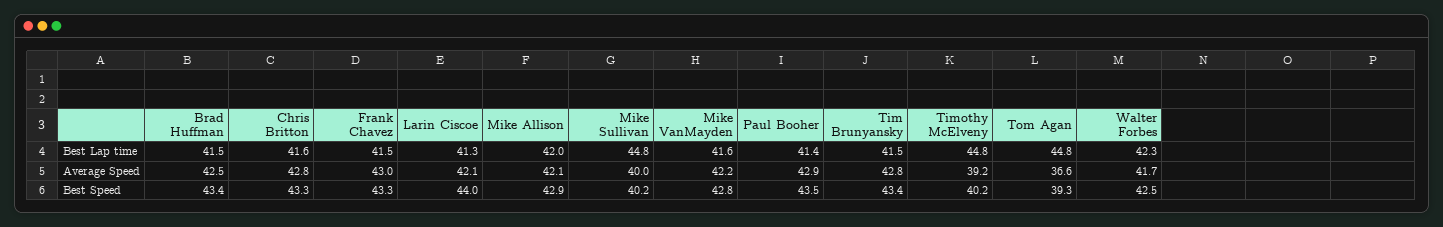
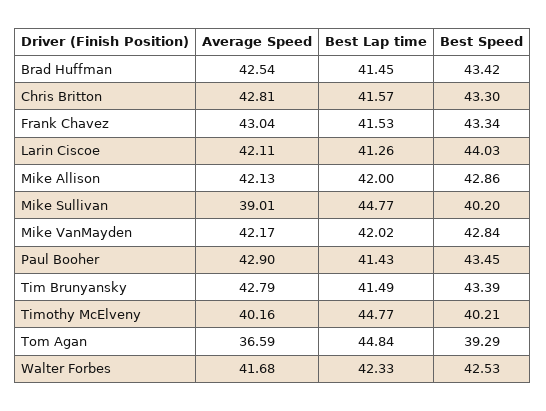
  {
    "Brad Huffman": {
      "Best Lap time": 41.45,
      "Average Speed": 42.54,
      "Best Speed": 43.42
    },
    "Chris Britton": {
      "Best Lap time": 41.57,
      "Average Speed": 42.81,
      "Best Speed": 43.3
    },
    "Frank Chavez": {
      "Best Lap time": 41.53,
      "Average Speed": 43.04,
      "Best Speed": 43.34
    },
    "Larin Ciscoe": {
      "Best Lap time": 41.26,
      "Average Speed": 42.11,
      "Best Speed": 44.03
    },
    "Mike Allison": {
      "Best Lap time": 42,
      "Average Speed": 42.13,
      "Best Speed": 42.86
    },
    "Mike Sullivan": {
      "Best Lap time": 44.77,
-     "Average Speed": 40,
+     "Average Speed": 39.01,
      "Best Speed": 40.2
    },
    "Mike VanMayden": {
-     "Best Lap time": 41.6,
+     "Best Lap time": 42.02,
      "Average Speed": 42.17,
      "Best Speed": 42.84
    },
    "Paul Booher": {
      "Best Lap time": 41.43,
      "Average Speed": 42.9,
      "Best Speed": 43.45
    },
    "Tim Brunyansky": {
      "Best Lap time": 41.49,
      "Average Speed": 42.79,
      "Best Speed": 43.39
    },
    "Timothy McElveny": {
      "Best Lap time": 44.77,
-     "Average Speed": 39.2,
+     "Average Speed": 40.16,
      "Best Speed": 40.21
    },
    "Tom Agan": {
      "Best Lap time": 44.84,
      "Average Speed": 36.59,
      "Best Speed": 39.29
    },
    "Walter Forbes": {
      "Best Lap time": 42.33,
      "Average Speed": 41.68,
      "Best Speed": 42.53
    }
  }

